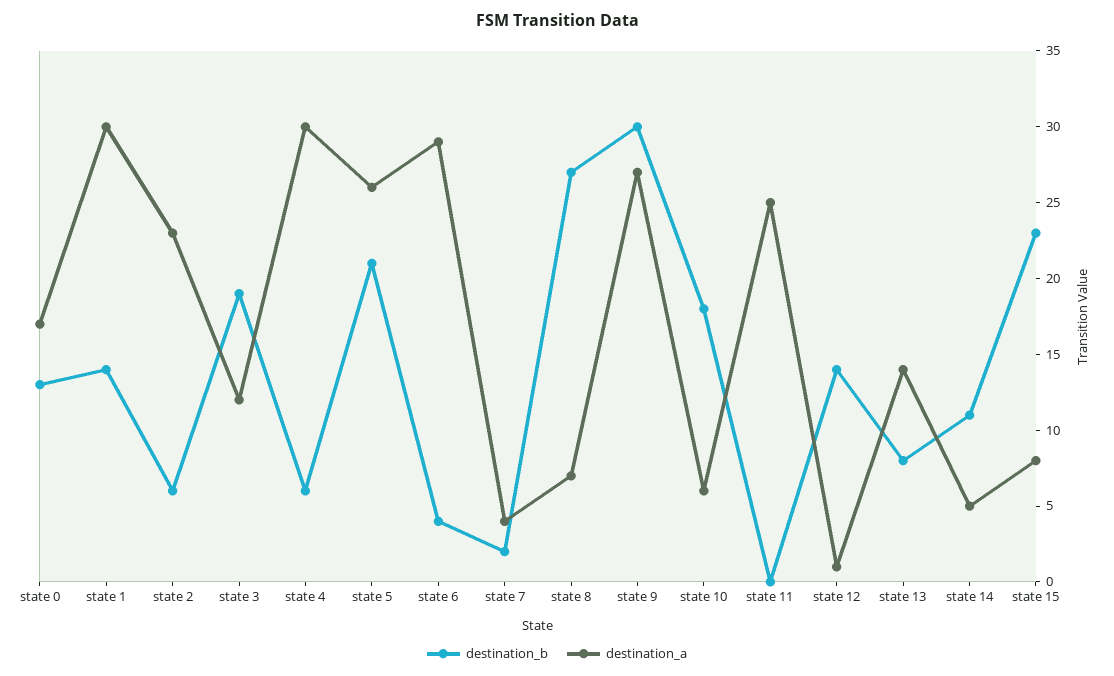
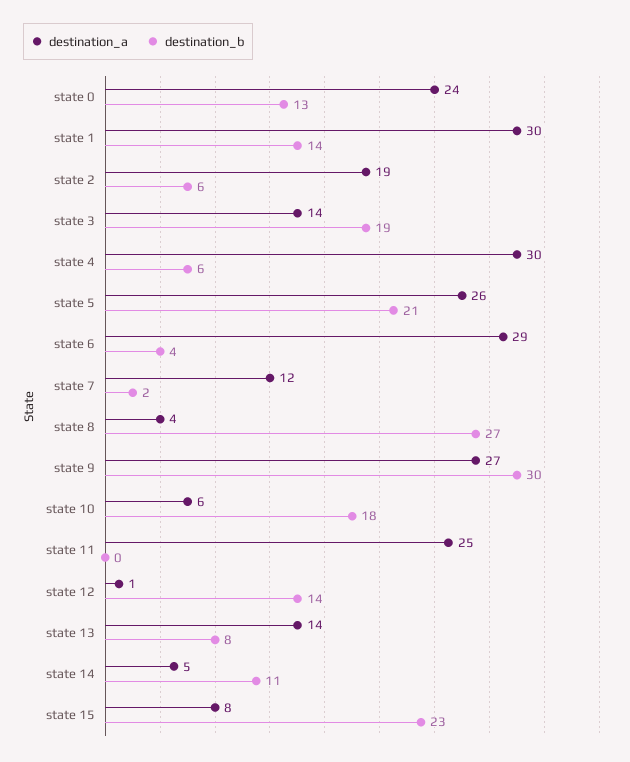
  {
    "destination_b": {
      "state 0": 13,
      "state 1": 14,
      "state 2": 6,
      "state 3": 19,
      "state 4": 6,
      "state 5": 21,
      "state 6": 4,
      "state 7": 2,
      "state 8": 27,
      "state 9": 30,
      "state 10": 18,
      "state 11": 0,
      "state 12": 14,
      "state 13": 8,
      "state 14": 11,
      "state 15": 23
    },
    "destination_a": {
-     "state 0": 17,
+     "state 0": 24,
      "state 1": 30,
-     "state 2": 23,
+     "state 2": 19,
-     "state 3": 12,
+     "state 3": 14,
      "state 4": 30,
      "state 5": 26,
      "state 6": 29,
-     "state 7": 4,
+     "state 7": 12,
-     "state 8": 7,
+     "state 8": 4,
      "state 9": 27,
      "state 10": 6,
      "state 11": 25,
      "state 12": 1,
      "state 13": 14,
      "state 14": 5,
      "state 15": 8
    }
  }

